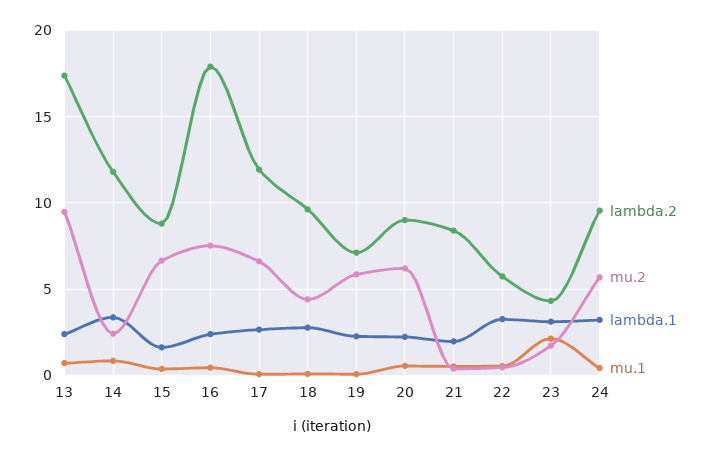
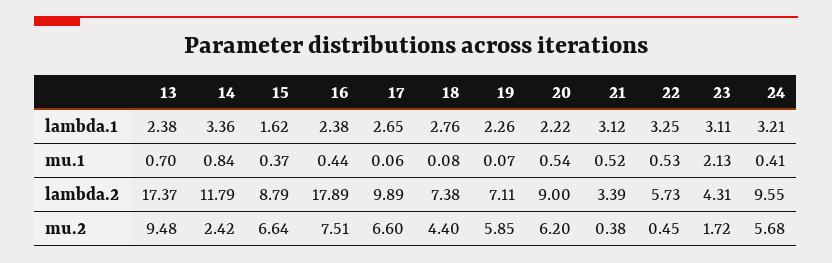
  {
    "lambda.2": {
      "13": 17.37,
      "14": 11.79,
      "15": 8.79,
      "16": 17.89,
-     "17": 12,
+     "17": 9.89,
-     "18": 9.5,
+     "18": 7.38,
      "19": 7.11,
      "20": 9,
-     "21": 8.5,
+     "21": 3.39,
      "22": 5.73,
      "23": 4.31,
      "24": 9.55
    },
    "mu.2": {
      "13": 9.48,
      "14": 2.42,
      "15": 6.64,
      "16": 7.51,
      "17": 6.6,
      "18": 4.4,
      "19": 5.85,
      "20": 6.2,
      "21": 0.38,
      "22": 0.45,
      "23": 1.72,
      "24": 5.68
    },
    "lambda.1": {
      "13": 2.38,
      "14": 3.36,
      "15": 1.62,
      "16": 2.38,
      "17": 2.65,
      "18": 2.76,
      "19": 2.26,
      "20": 2.22,
-     "21": 2,
+     "21": 3.12,
      "22": 3.25,
      "23": 3.11,
      "24": 3.21
    },
    "mu.1": {
      "13": 0.7,
      "14": 0.84,
      "15": 0.37,
      "16": 0.44,
      "17": 0.06,
      "18": 0.08,
      "19": 0.07,
      "20": 0.54,
      "21": 0.52,
      "22": 0.53,
      "23": 2.13,
      "24": 0.41
    }
  }

